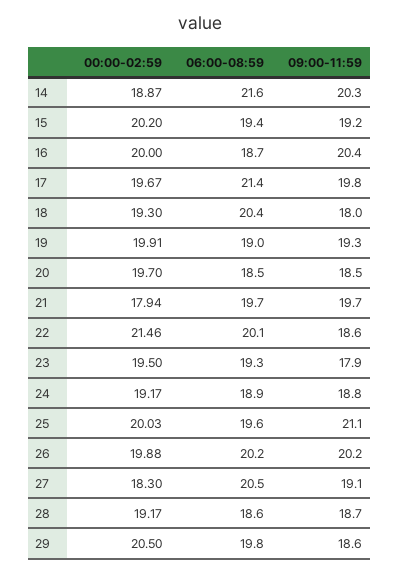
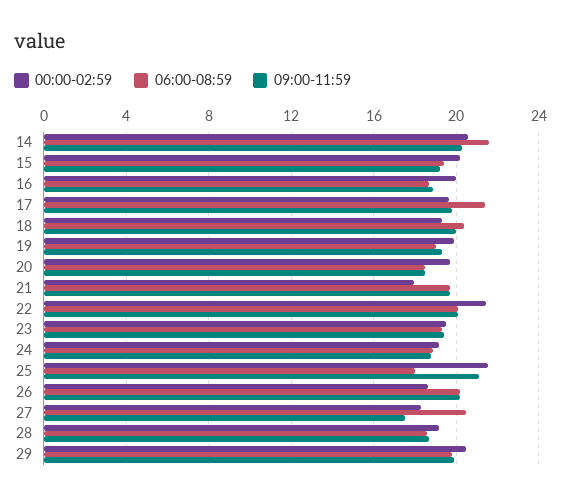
  {
    "00:00-02:59": {
-     "14": 18.87,
+     "14": 20.5,
      "15": 20.2,
      "16": 20,
      "17": 19.67,
      "18": 19.3,
      "19": 19.91,
      "20": 19.7,
      "21": 17.94,
      "22": 21.46,
      "23": 19.5,
      "24": 19.17,
-     "25": 20.03,
+     "25": 21.5,
-     "26": 19.88,
+     "26": 18.5,
      "27": 18.3,
      "28": 19.17,
      "29": 20.5
    },
    "06:00-08:59": {
      "14": 21.6,
      "15": 19.4,
      "16": 18.7,
      "17": 21.4,
      "18": 20.4,
      "19": 19,
      "20": 18.5,
      "21": 19.7,
      "22": 20.1,
      "23": 19.3,
      "24": 18.9,
-     "25": 19.6,
+     "25": 18,
      "26": 20.2,
      "27": 20.5,
      "28": 18.6,
      "29": 19.8
    },
    "09:00-11:59": {
      "14": 20.3,
      "15": 19.2,
-     "16": 20.4,
+     "16": 19,
      "17": 19.8,
-     "18": 18,
+     "18": 20,
      "19": 19.3,
      "20": 18.5,
      "21": 19.7,
-     "22": 18.6,
+     "22": 20,
-     "23": 17.9,
+     "23": 19.5,
      "24": 18.8,
      "25": 21.1,
      "26": 20.2,
-     "27": 19.1,
+     "27": 17.5,
      "28": 18.7,
-     "29": 18.6
+     "29": 20
    }
  }

